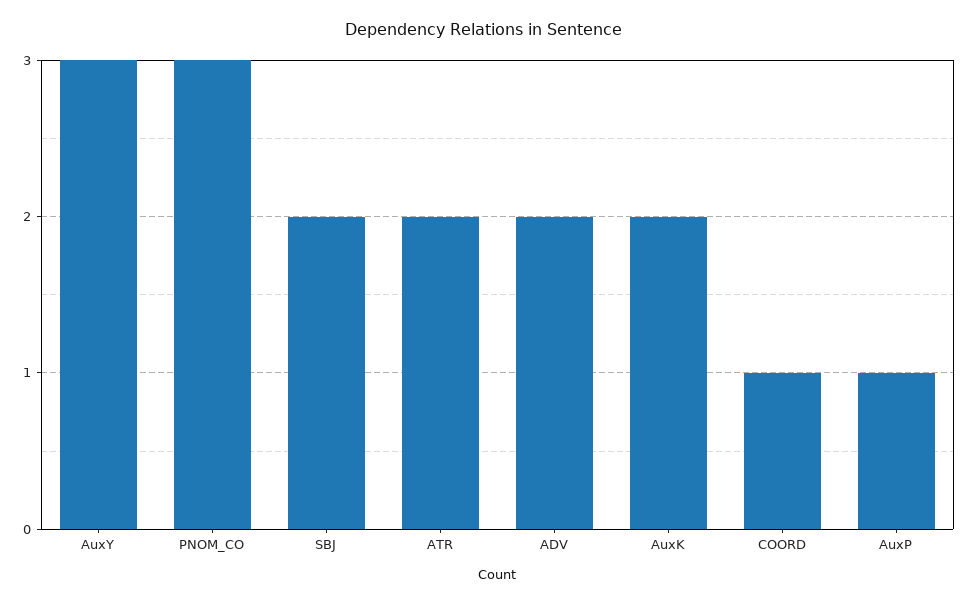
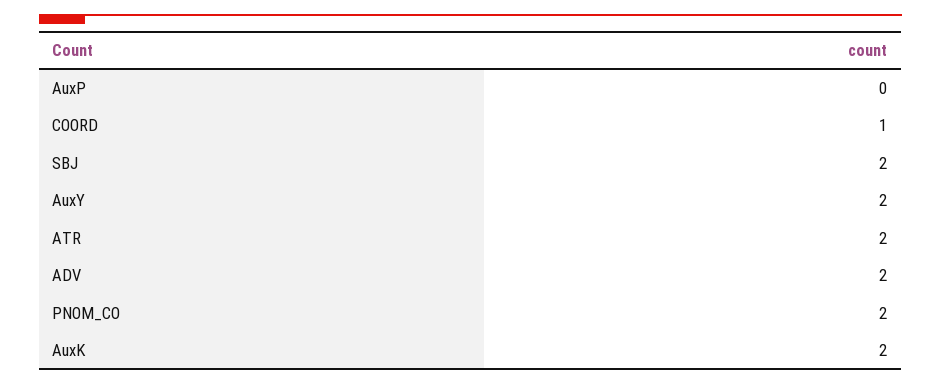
  {
-   "AuxY": 3,
+   "AuxY": 2,
-   "PNOM_CO": 3,
+   "PNOM_CO": 2,
    "SBJ": 2,
    "ATR": 2,
    "ADV": 2,
    "AuxK": 2,
    "COORD": 1,
-   "AuxP": 1
+   "AuxP": 0
  }

